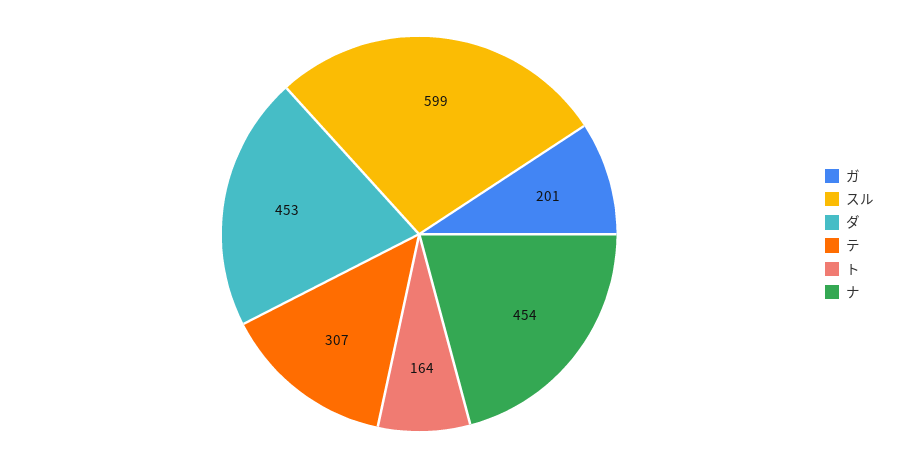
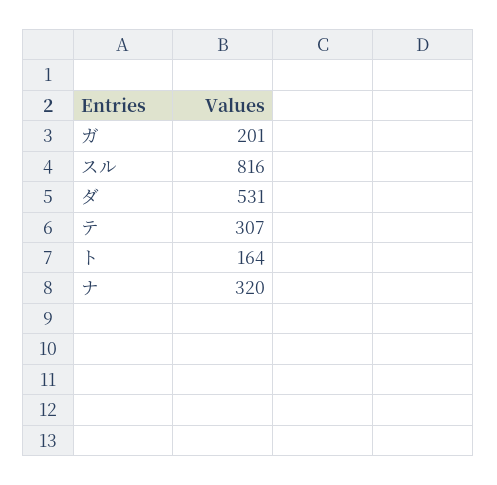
  {
    "ガ": 201,
-   "スル": 599,
+   "スル": 816,
-   "ダ": 453,
+   "ダ": 531,
    "テ": 307,
    "ト": 164,
-   "ナ": 454
+   "ナ": 320
  }

